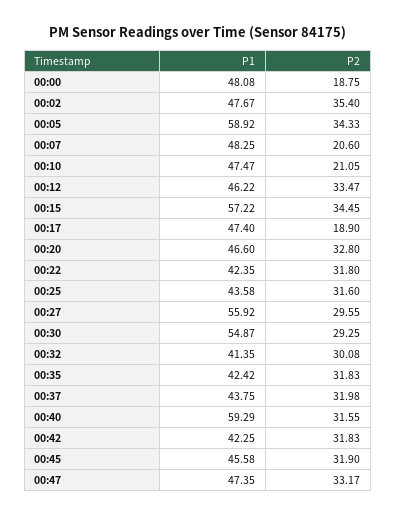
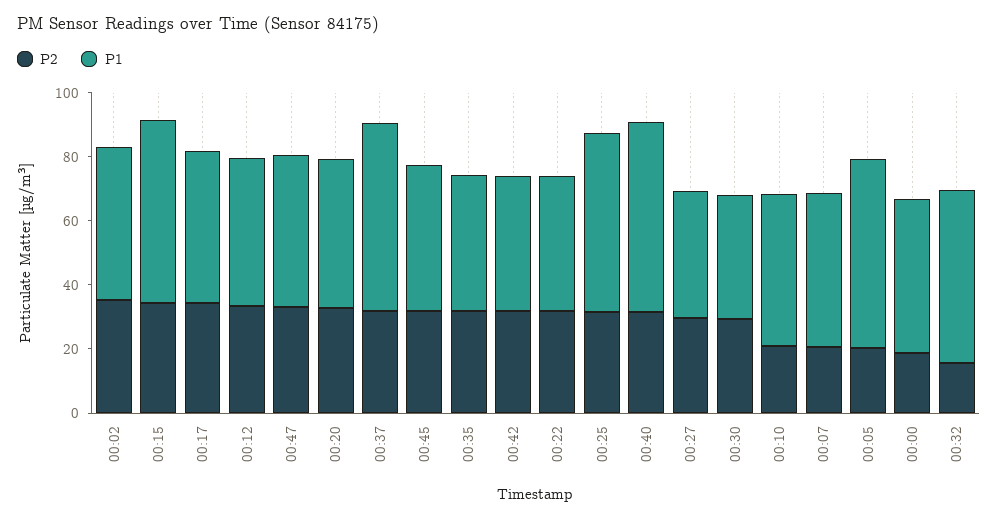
  {
    "P1": {
      "00:00": 48.08,
      "00:02": 47.67,
      "00:05": 58.92,
      "00:07": 48.25,
      "00:10": 47.47,
      "00:12": 46.22,
      "00:15": 57.22,
      "00:17": 47.4,
      "00:20": 46.6,
      "00:22": 42.35,
-     "00:25": 43.58,
+     "00:25": 55,
-     "00:27": 55.92,
+     "00:27": 40,
-     "00:30": 54.87,
+     "00:30": 40,
-     "00:32": 41.35,
+     "00:32": 55,
      "00:35": 42.42,
-     "00:37": 43.75,
+     "00:37": 60,
      "00:40": 59.29,
      "00:42": 42.25,
      "00:45": 45.58,
      "00:47": 47.35
    },
    "P2": {
      "00:00": 18.75,
      "00:02": 35.4,
-     "00:05": 34.33,
+     "00:05": 20,
      "00:07": 20.6,
      "00:10": 21.05,
      "00:12": 33.47,
      "00:15": 34.45,
-     "00:17": 18.9,
+     "00:17": 35,
      "00:20": 32.8,
      "00:22": 31.8,
      "00:25": 31.6,
      "00:27": 29.55,
      "00:30": 29.25,
-     "00:32": 30.08,
+     "00:32": 15,
      "00:35": 31.83,
      "00:37": 31.98,
      "00:40": 31.55,
      "00:42": 31.83,
      "00:45": 31.9,
      "00:47": 33.17
    }
  }

